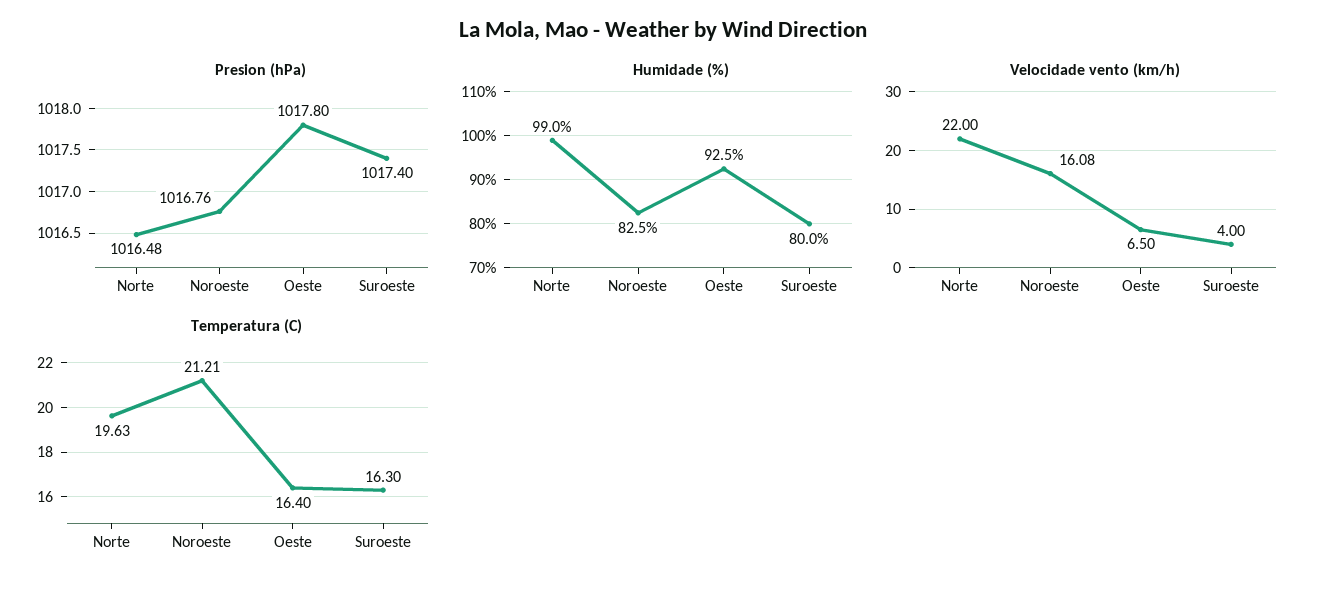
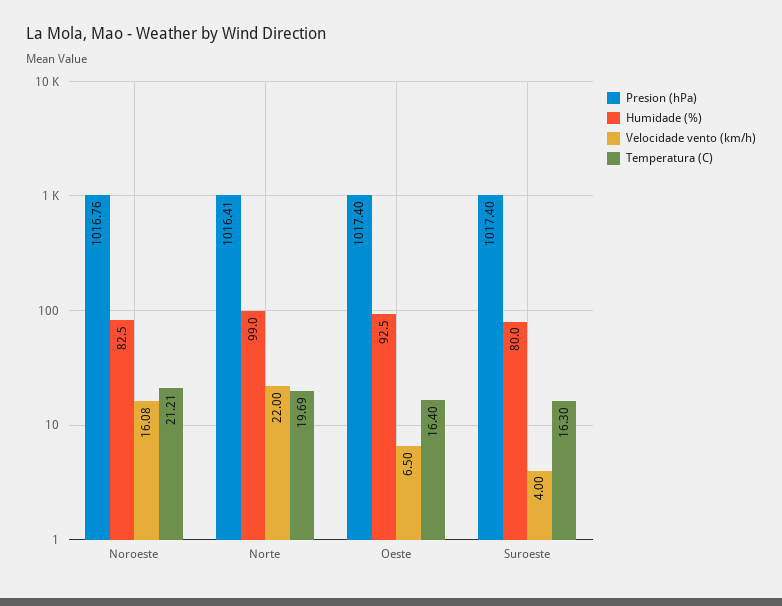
  {
    "Presion (hPa)": {
-     "Norte": 1016.48,
+     "Norte": 1016.41,
      "Noroeste": 1016.76,
-     "Oeste": 1017.8,
+     "Oeste": 1017.4,
      "Suroeste": 1017.4
    },
    "Humidade (%)": {
      "Norte": 99,
      "Noroeste": 82.5,
      "Oeste": 92.5,
      "Suroeste": 80
    },
    "Velocidade vento (km/h)": {
      "Norte": 22,
      "Noroeste": 16.08,
      "Oeste": 6.5,
      "Suroeste": 4
    },
    "Temperatura (C)": {
-     "Norte": 19.63,
+     "Norte": 19.69,
      "Noroeste": 21.21,
      "Oeste": 16.4,
      "Suroeste": 16.3
    }
  }

